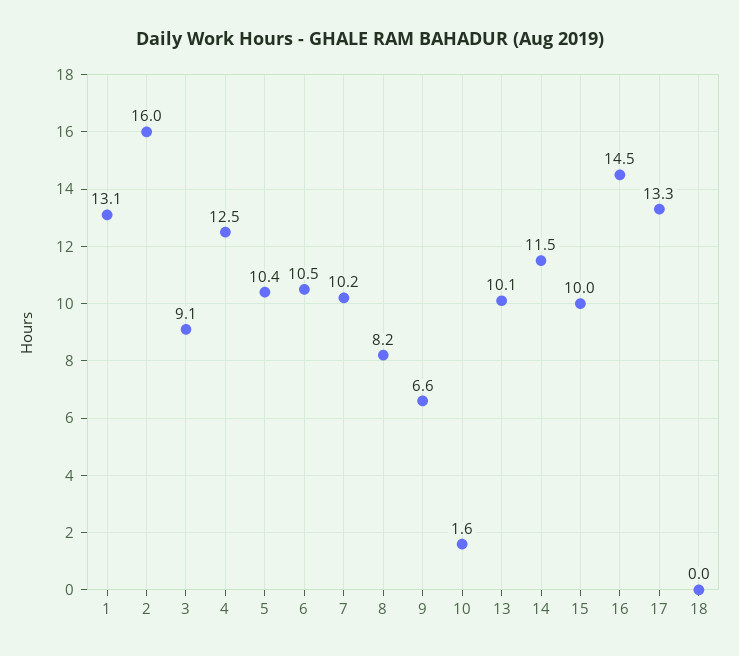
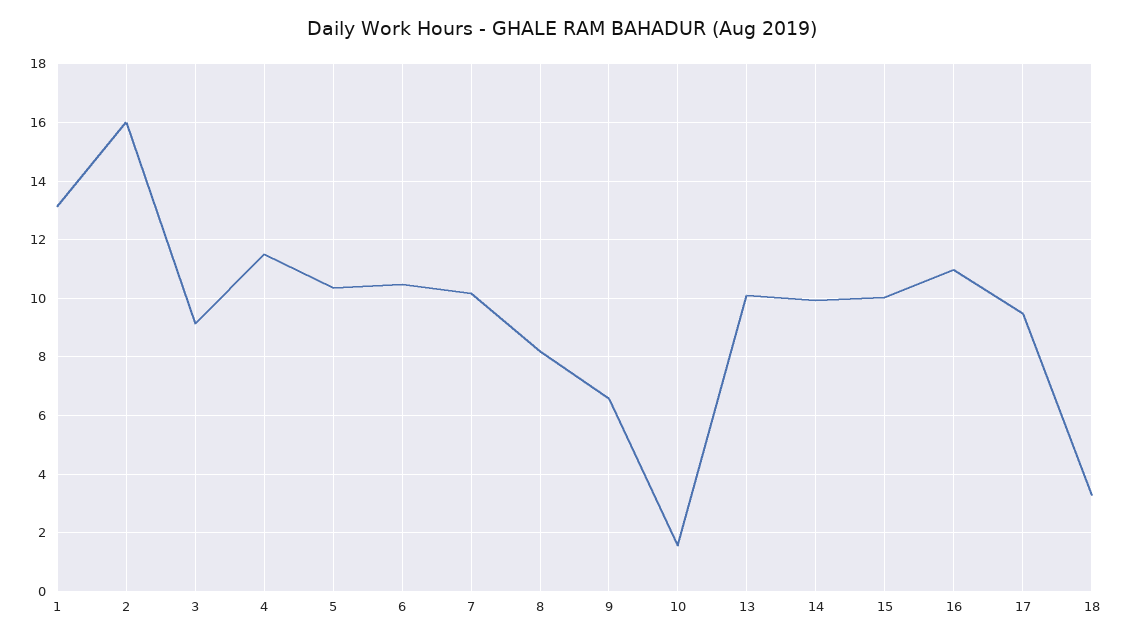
  {
    "1": 13.1,
    "2": 16,
    "3": 9.1,
-   "4": 12.5,
+   "4": 11.5,
    "5": 10.4,
    "6": 10.5,
    "7": 10.2,
    "8": 8.2,
    "9": 6.6,
    "10": 1.6,
    "13": 10.1,
-   "14": 11.5,
+   "14": 10,
    "15": 10,
-   "16": 14.5,
+   "16": 11,
-   "17": 13.3,
+   "17": 9.5,
-   "18": 0
+   "18": 3.25
  }

